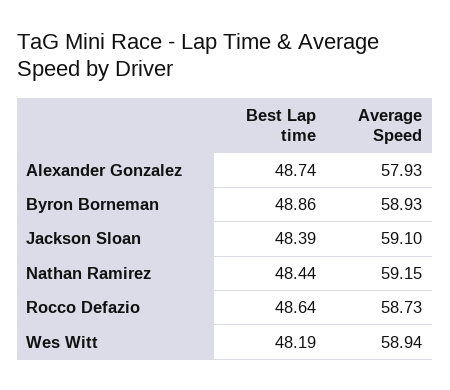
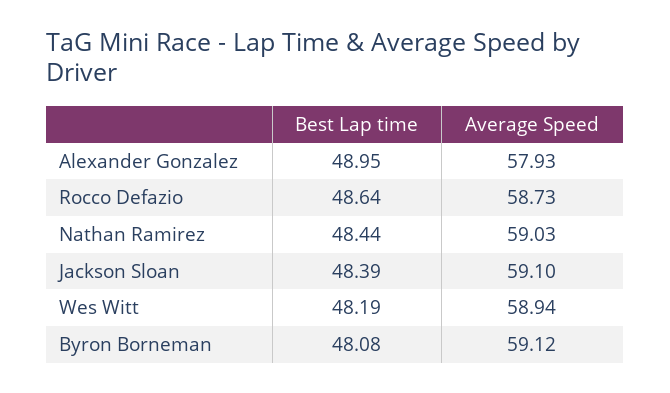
  {
    "Best Lap time": {
-     "Alexander Gonzalez": 48.74,
+     "Alexander Gonzalez": 48.95,
-     "Byron Borneman": 48.86,
+     "Byron Borneman": 48.08,
      "Jackson Sloan": 48.39,
      "Nathan Ramirez": 48.44,
      "Rocco Defazio": 48.64,
      "Wes Witt": 48.19
    },
    "Average Speed": {
      "Alexander Gonzalez": 57.93,
-     "Byron Borneman": 58.93,
+     "Byron Borneman": 59.12,
      "Jackson Sloan": 59.1,
-     "Nathan Ramirez": 59.15,
+     "Nathan Ramirez": 59.03,
      "Rocco Defazio": 58.73,
      "Wes Witt": 58.94
    }
  }

